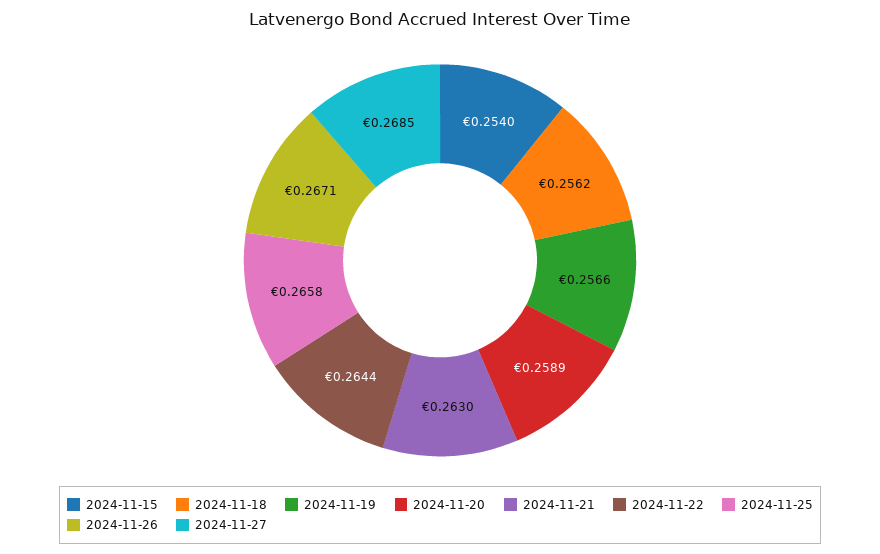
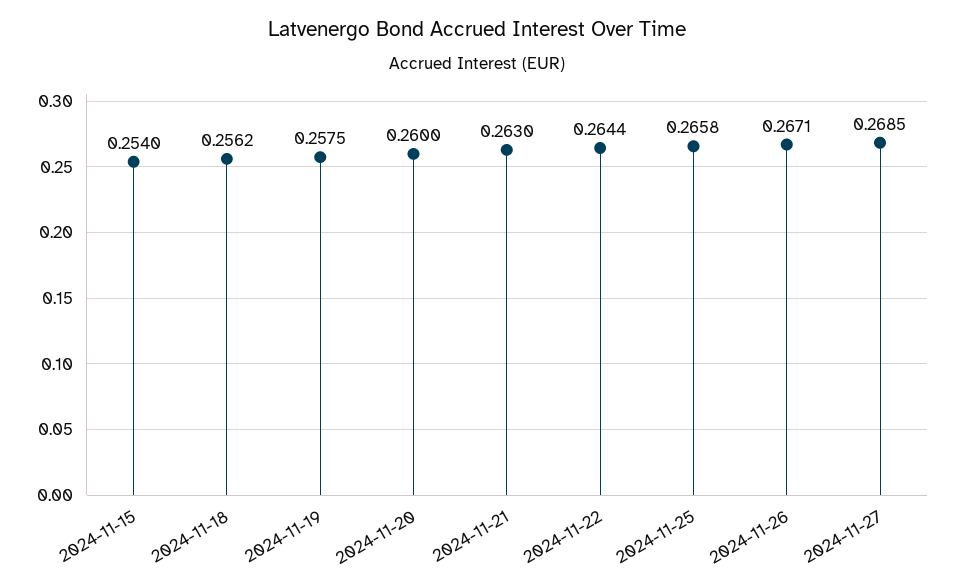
  {
    "2024-11-15": 0.254,
    "2024-11-18": 0.2562,
-   "2024-11-19": 0.2566,
+   "2024-11-19": 0.2575,
-   "2024-11-20": 0.2589,
+   "2024-11-20": 0.26,
    "2024-11-21": 0.263,
    "2024-11-22": 0.2644,
    "2024-11-25": 0.2658,
    "2024-11-26": 0.2671,
    "2024-11-27": 0.2685
  }

